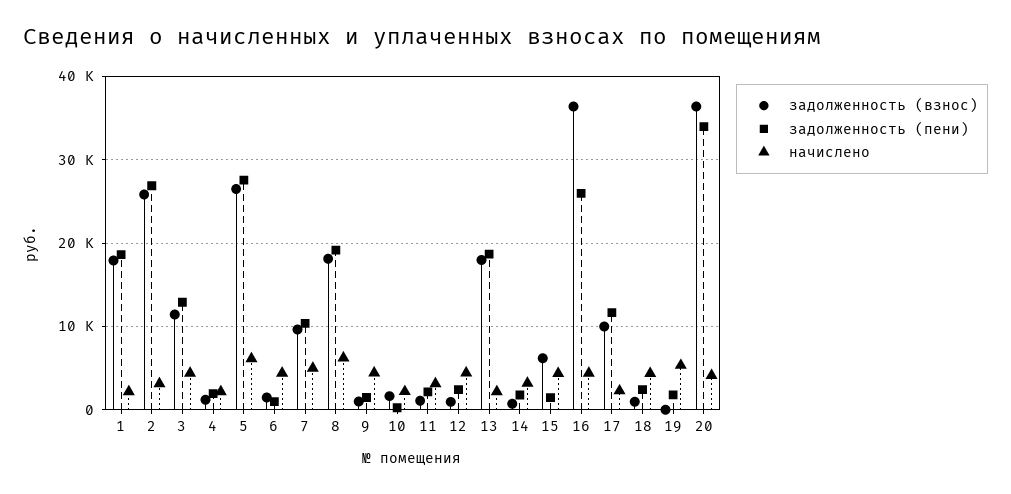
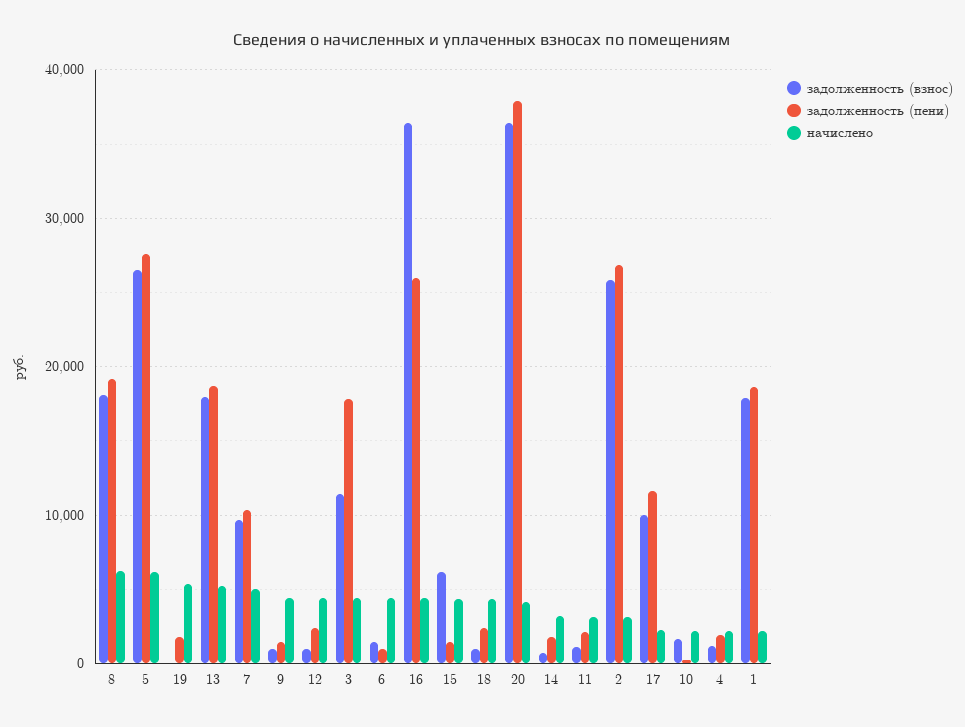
  {
    "задолженность (взнос)": {
      "1": 18000,
      "2": 26000,
      "3": 11000,
      "4": 1000,
      "5": 27000,
      "6": 1000,
      "7": 10000,
      "8": 18000,
      "9": 1000,
      "10": 2000,
      "11": 1000,
      "12": 1000,
      "13": 18000,
      "14": 1000,
      "15": 6000,
      "16": 36000,
      "17": 10000,
      "18": 1000,
      "19": 0,
      "20": 36000
    },
    "задолженность (пени)": {
      "1": 19000,
      "2": 27000,
-     "3": 13000,
+     "3": 18000,
      "4": 2000,
      "5": 28000,
      "6": 1000,
      "7": 10000,
      "8": 19000,
      "9": 1000,
      "10": 0,
      "11": 2000,
      "12": 2000,
      "13": 19000,
      "14": 2000,
      "15": 1000,
      "16": 26000,
      "17": 12000,
      "18": 2000,
      "19": 2000,
-     "20": 34000
+     "20": 38000
    },
    "начислено": {
      "1": 2000,
      "2": 3000,
      "3": 4000,
      "4": 2000,
      "5": 6000,
      "6": 4000,
      "7": 5000,
      "8": 6000,
      "9": 4000,
      "10": 2000,
      "11": 3000,
      "12": 4000,
-     "13": 2000,
+     "13": 5000,
      "14": 3000,
      "15": 4000,
      "16": 4000,
      "17": 2000,
      "18": 4000,
      "19": 5000,
      "20": 4000
    }
  }

